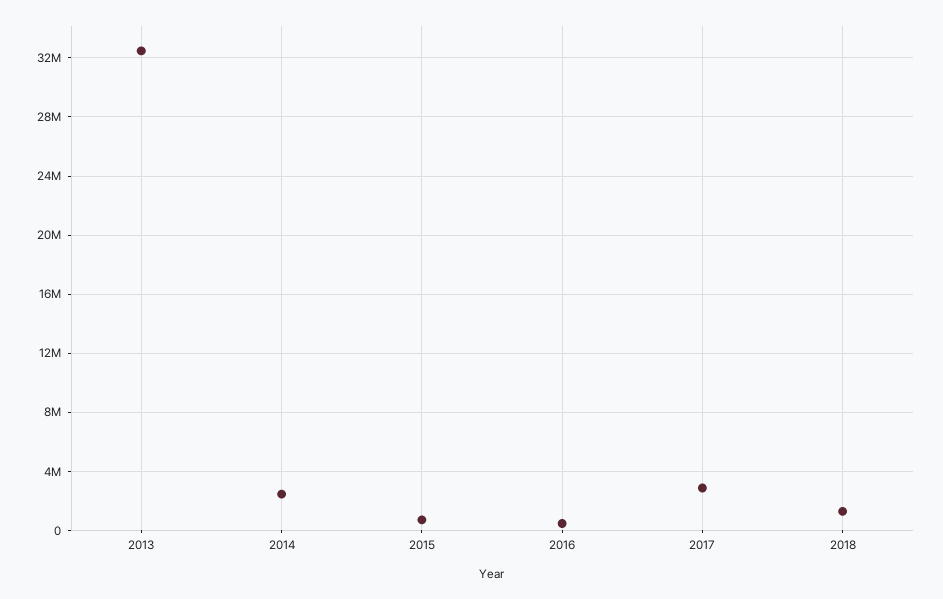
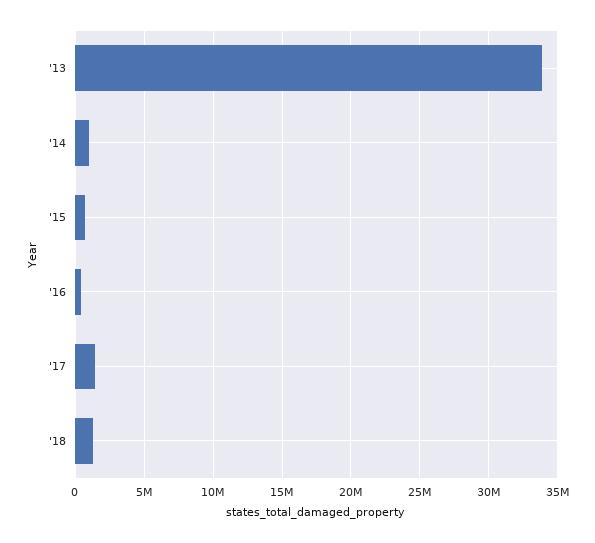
  {
-   "2013": 32500000,
+   "2013": 34000000,
-   "2014": 2500000,
+   "2014": 1000000,
    "2015": 500000,
    "2016": 500000,
-   "2017": 3000000,
+   "2017": 1500000,
    "2018": 1500000
  }

